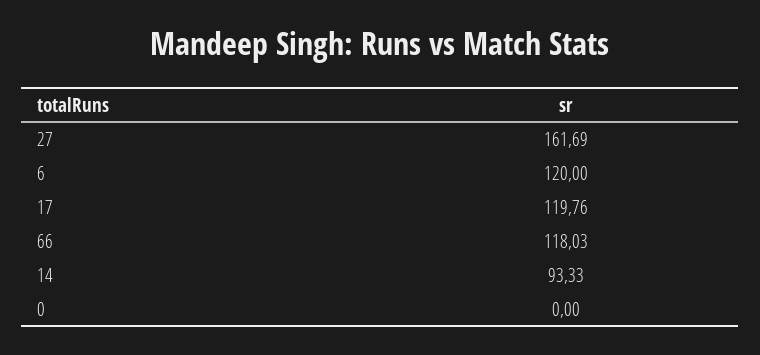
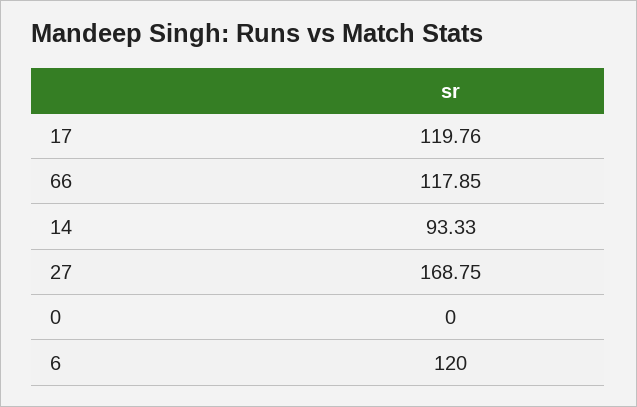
  {
-   "27": 161.69,
+   "27": 168.75,
    "6": 120,
    "17": 119.76,
-   "66": 118.03,
+   "66": 117.85,
    "14": 93.33,
    "0": 0
  }

